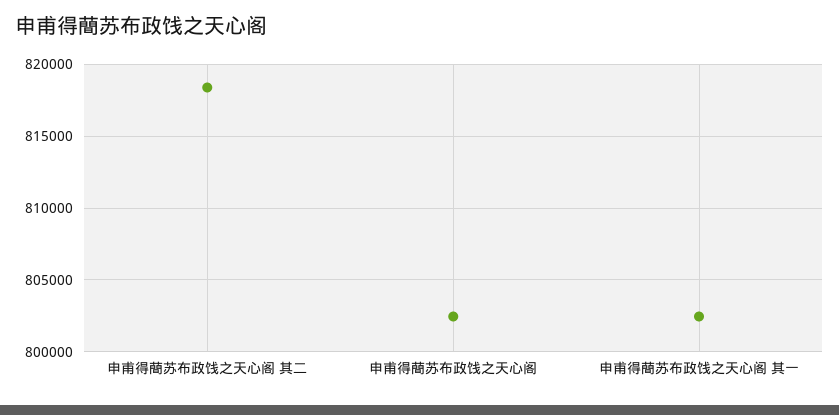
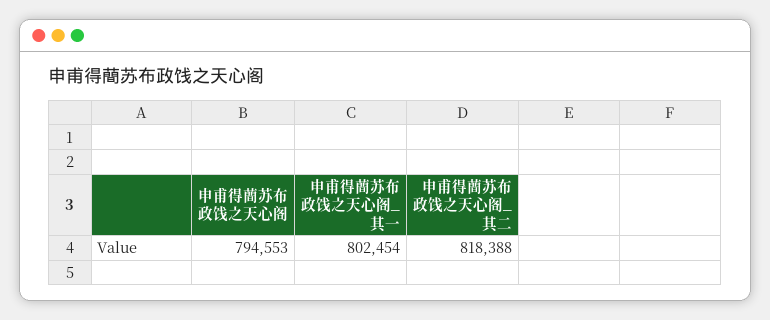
  {
    "申甫得蕳苏布政饯之天心阁 其二": 818388,
-   "申甫得蕳苏布政饯之天心阁": 802500,
+   "申甫得蕳苏布政饯之天心阁": 794553,
    "申甫得蕳苏布政饯之天心阁 其一": 802454
  }

